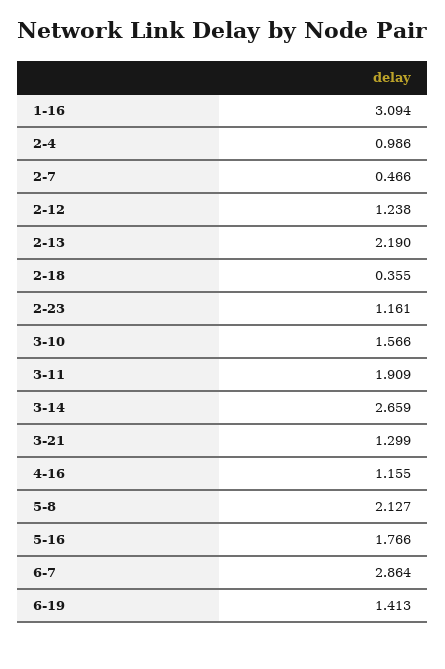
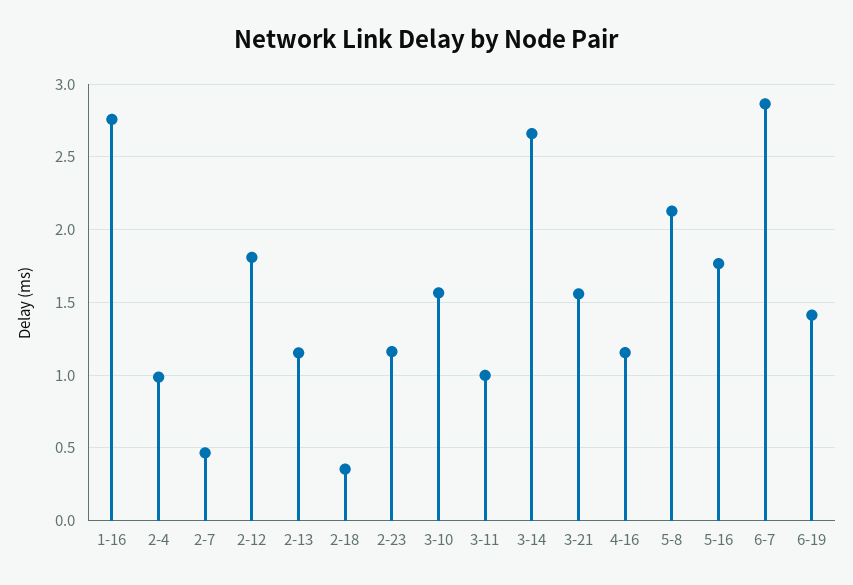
  {
-   "1-16": 3.094,
+   "1-16": 2.75,
    "2-4": 0.986,
    "2-7": 0.466,
-   "2-12": 1.238,
+   "2-12": 1.8,
-   "2-13": 2.19,
+   "2-13": 1.15,
    "2-18": 0.355,
    "2-23": 1.161,
    "3-10": 1.566,
-   "3-11": 1.909,
+   "3-11": 1,
    "3-14": 2.659,
-   "3-21": 1.299,
+   "3-21": 1.55,
    "4-16": 1.155,
    "5-8": 2.127,
    "5-16": 1.766,
    "6-7": 2.864,
    "6-19": 1.413
  }

